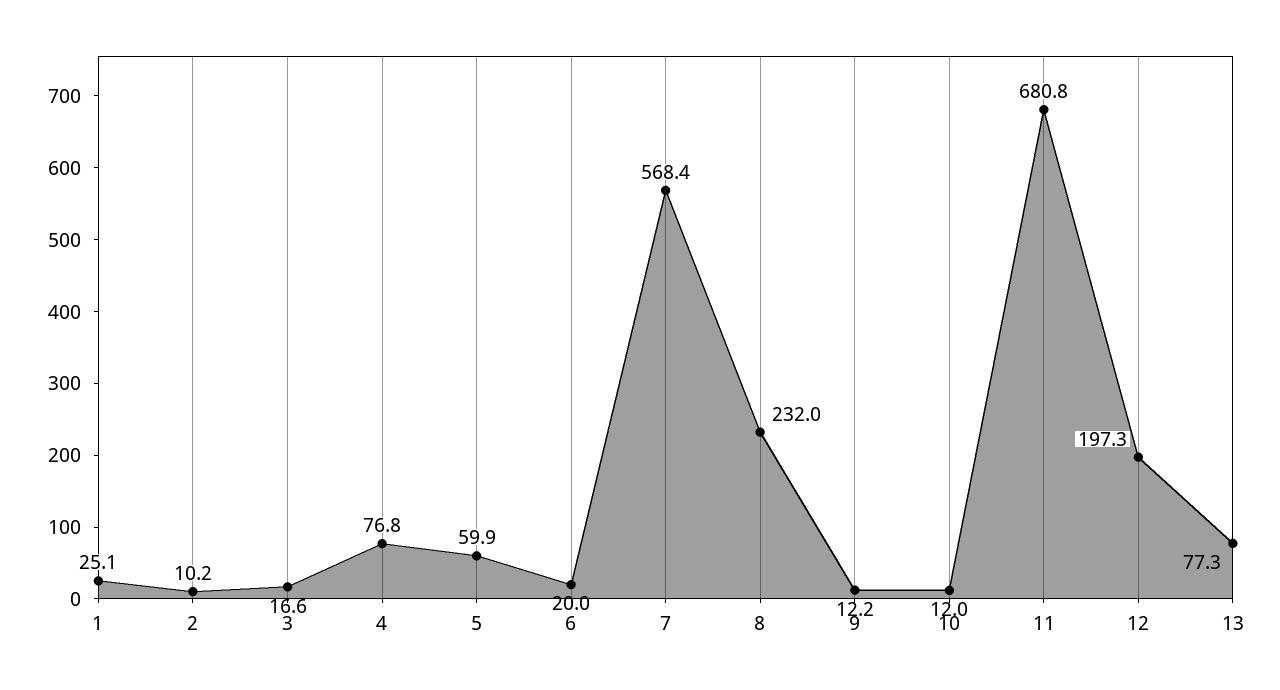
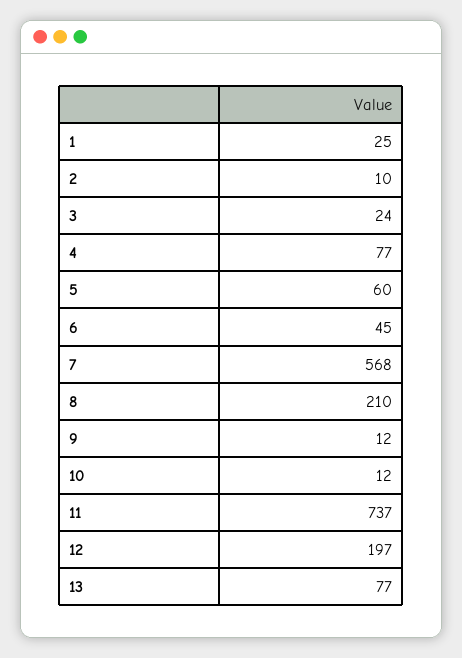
  {
    "1": 25.1,
    "2": 10.2,
-   "3": 16.6,
+   "3": 24,
    "4": 76.8,
    "5": 59.9,
-   "6": 20,
+   "6": 45,
    "7": 568.4,
-   "8": 232,
+   "8": 210,
    "9": 12.2,
    "10": 12,
-   "11": 680.8,
+   "11": 737,
    "12": 197.3,
    "13": 77.3
  }

